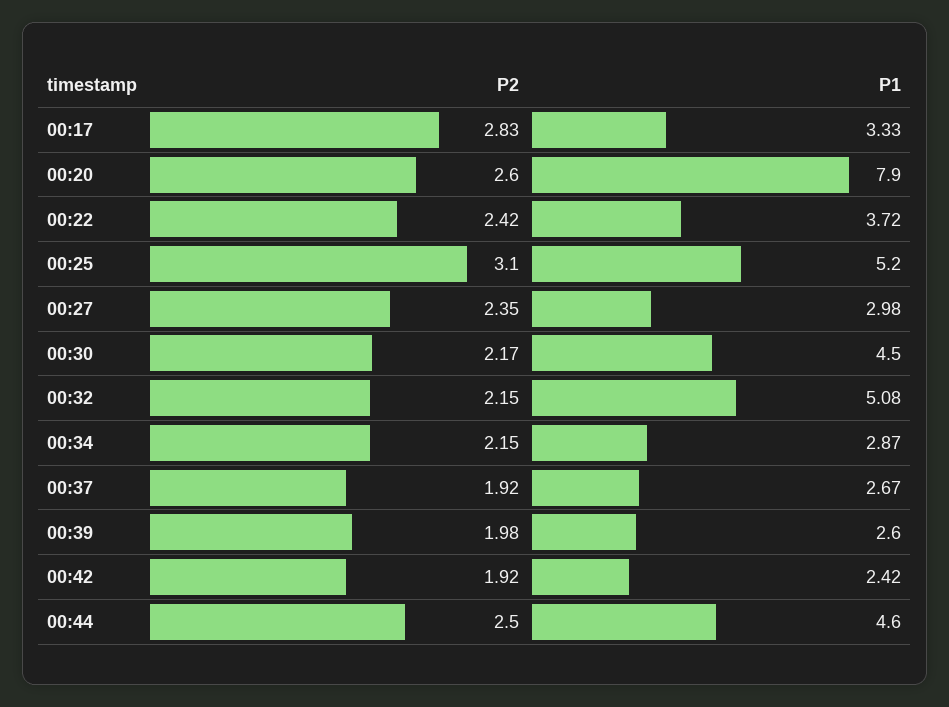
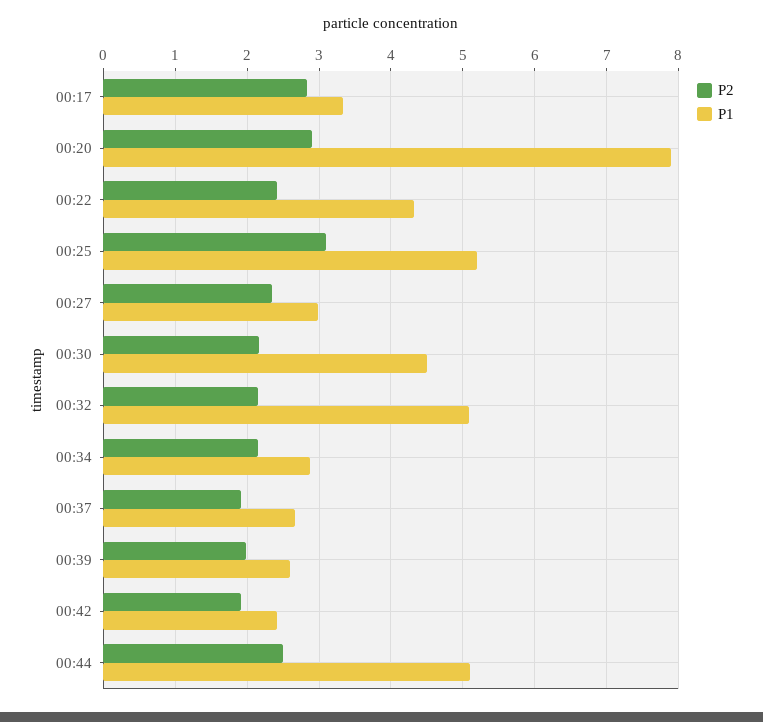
  {
    "P2": {
      "00:17": 2.83,
-     "00:20": 2.6,
+     "00:20": 2.9,
      "00:22": 2.42,
      "00:25": 3.1,
      "00:27": 2.35,
      "00:30": 2.17,
      "00:32": 2.15,
      "00:34": 2.15,
      "00:37": 1.92,
      "00:39": 1.98,
      "00:42": 1.92,
      "00:44": 2.5
    },
    "P1": {
      "00:17": 3.33,
      "00:20": 7.9,
-     "00:22": 3.72,
+     "00:22": 4.3,
      "00:25": 5.2,
      "00:27": 2.98,
      "00:30": 4.5,
      "00:32": 5.08,
      "00:34": 2.87,
      "00:37": 2.67,
      "00:39": 2.6,
      "00:42": 2.42,
-     "00:44": 4.6
+     "00:44": 5.1
    }
  }

